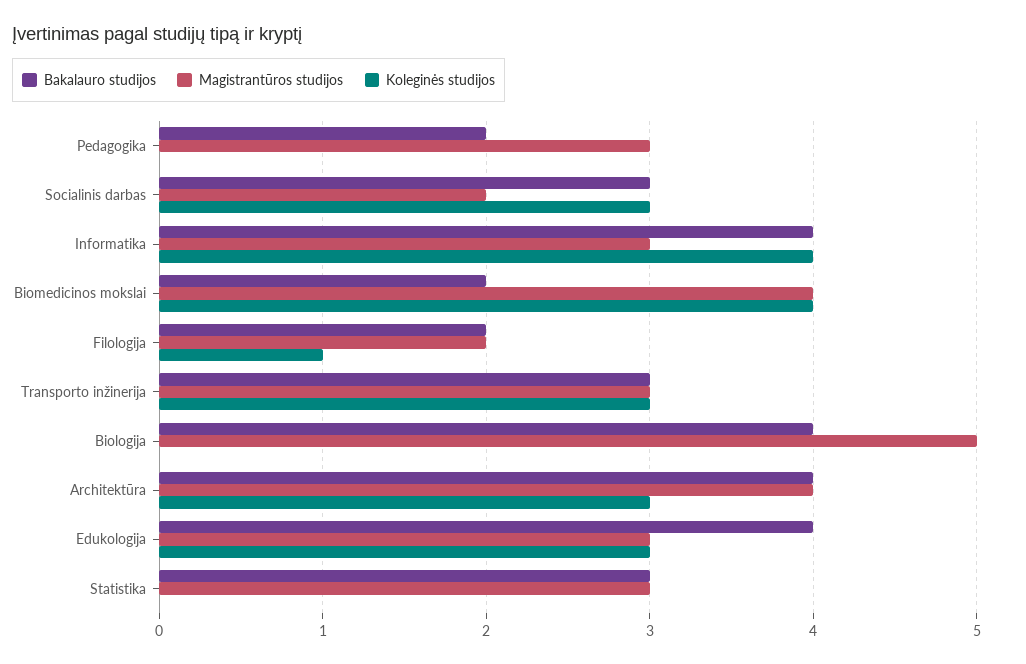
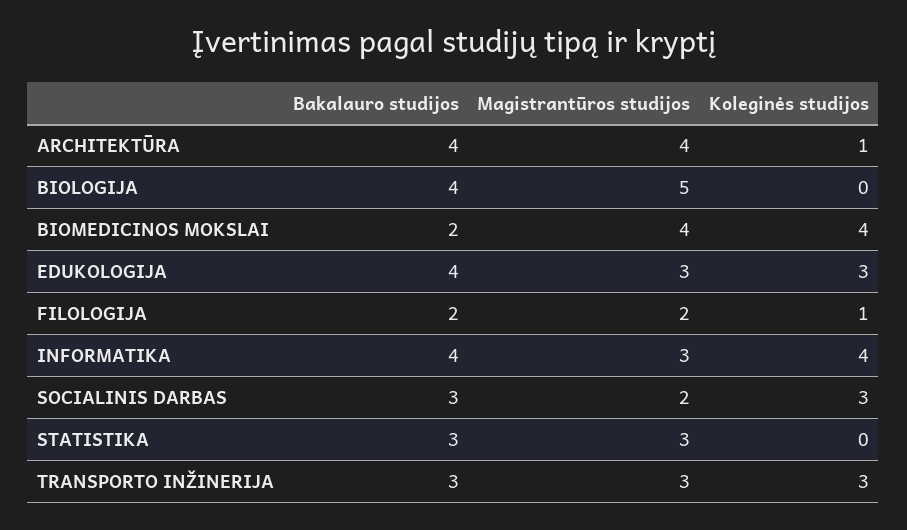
  {
    "Bakalauro studijos": {
-     "Pedagogika": 2,
      "Socialinis darbas": 3,
      "Informatika": 4,
      "Biomedicinos mokslai": 2,
      "Filologija": 2,
      "Transporto inžinerija": 3,
      "Biologija": 4,
      "Architektūra": 4,
      "Edukologija": 4,
      "Statistika": 3
    },
    "Magistrantūros studijos": {
-     "Pedagogika": 3,
      "Socialinis darbas": 2,
      "Informatika": 3,
      "Biomedicinos mokslai": 4,
      "Filologija": 2,
      "Transporto inžinerija": 3,
      "Biologija": 5,
      "Architektūra": 4,
      "Edukologija": 3,
      "Statistika": 3
    },
    "Koleginės studijos": {
-     "Pedagogika": 0,
      "Socialinis darbas": 3,
      "Informatika": 4,
      "Biomedicinos mokslai": 4,
      "Filologija": 1,
      "Transporto inžinerija": 3,
      "Biologija": 0,
-     "Architektūra": 3,
+     "Architektūra": 1,
      "Edukologija": 3,
      "Statistika": 0
    }
  }

